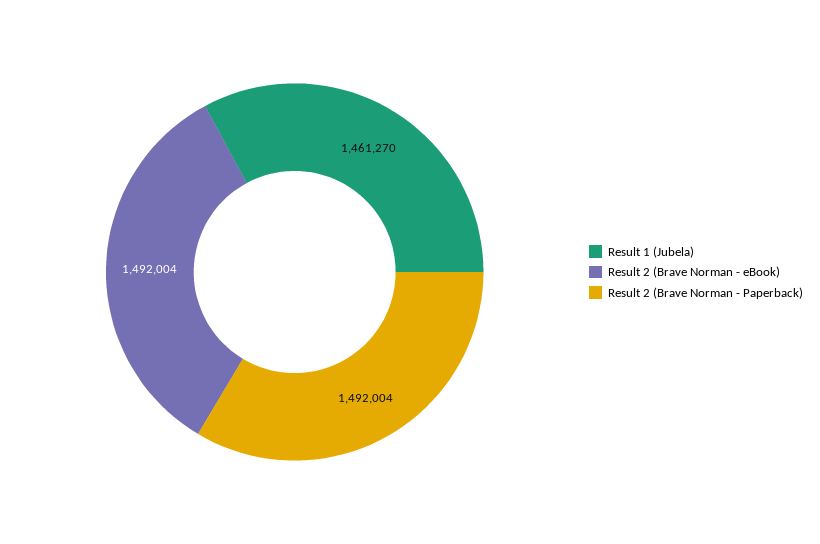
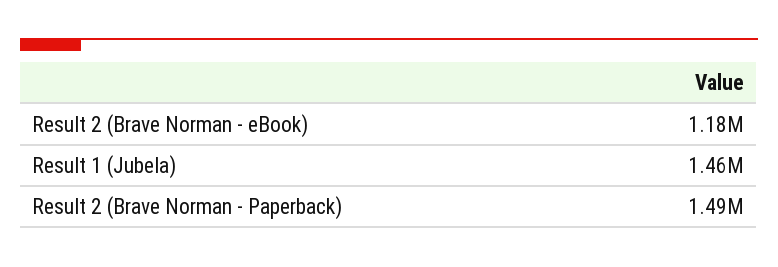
  {
    "Result 1 (Jubela)": 1461270,
-   "Result 2 (Brave Norman - eBook)": 1492004,
+   "Result 2 (Brave Norman - eBook)": 1180000,
    "Result 2 (Brave Norman - Paperback)": 1492004
  }

